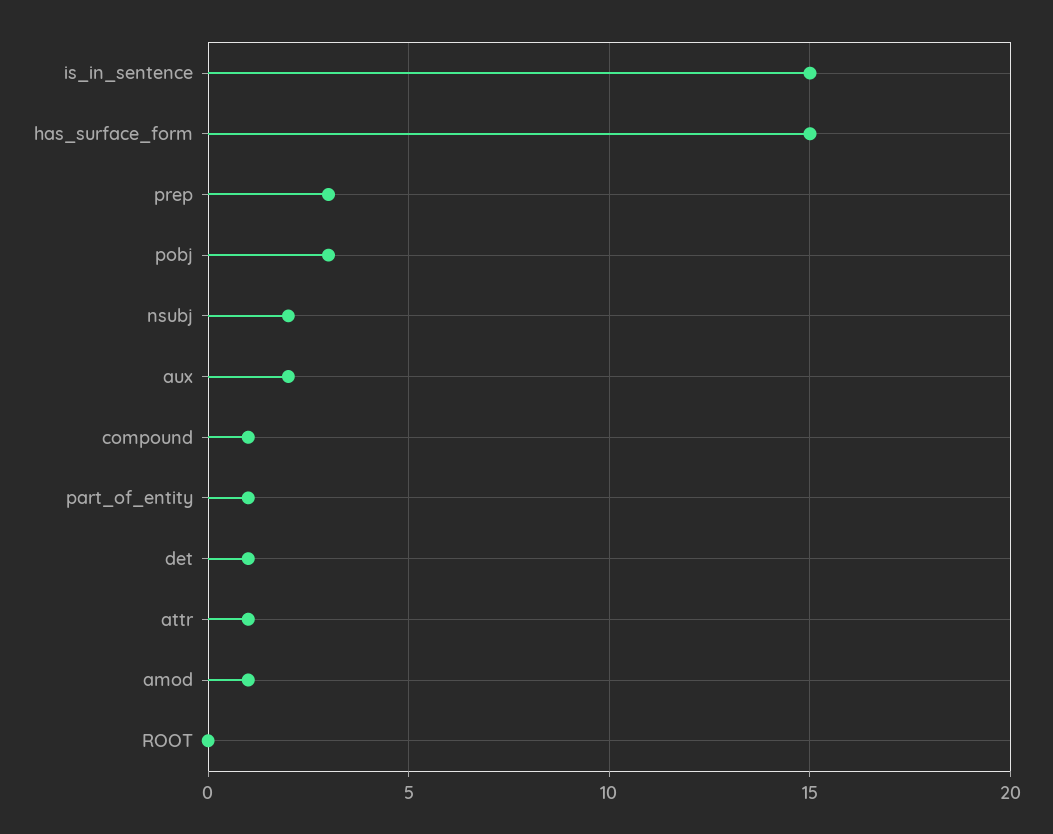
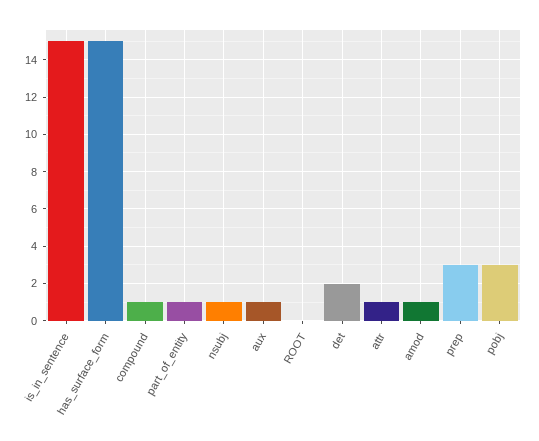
  {
    "is_in_sentence": 15,
    "has_surface_form": 15,
    "prep": 3,
    "pobj": 3,
-   "nsubj": 2,
+   "nsubj": 1,
-   "aux": 2,
+   "aux": 1,
    "compound": 1,
    "part_of_entity": 1,
-   "det": 1,
+   "det": 2,
    "attr": 1,
    "amod": 1,
    "ROOT": 0
  }

